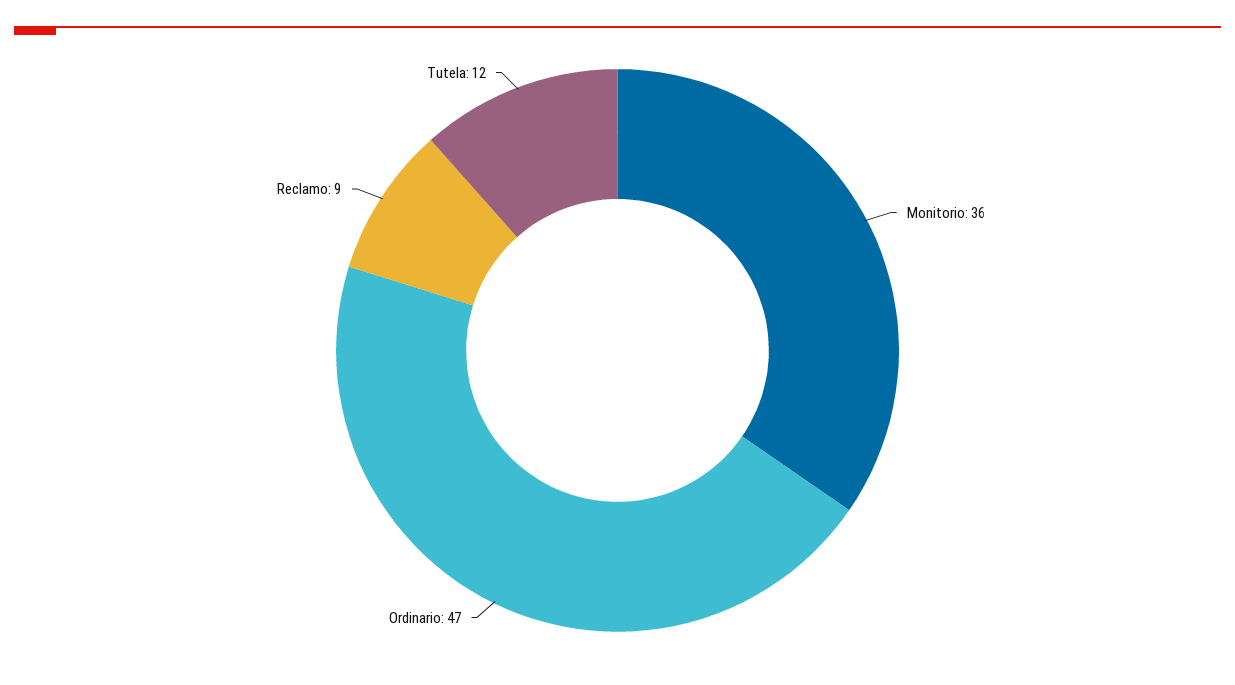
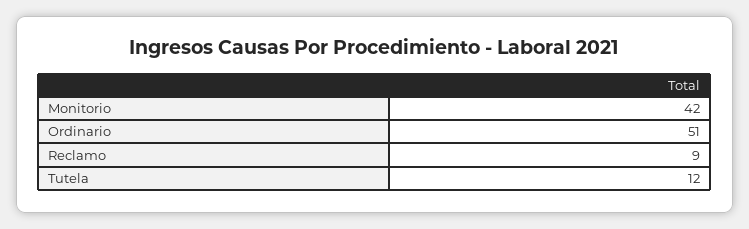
  {
-   "Monitorio": 36,
+   "Monitorio": 42,
-   "Ordinario": 47,
+   "Ordinario": 51,
    "Reclamo": 9,
    "Tutela": 12
  }

